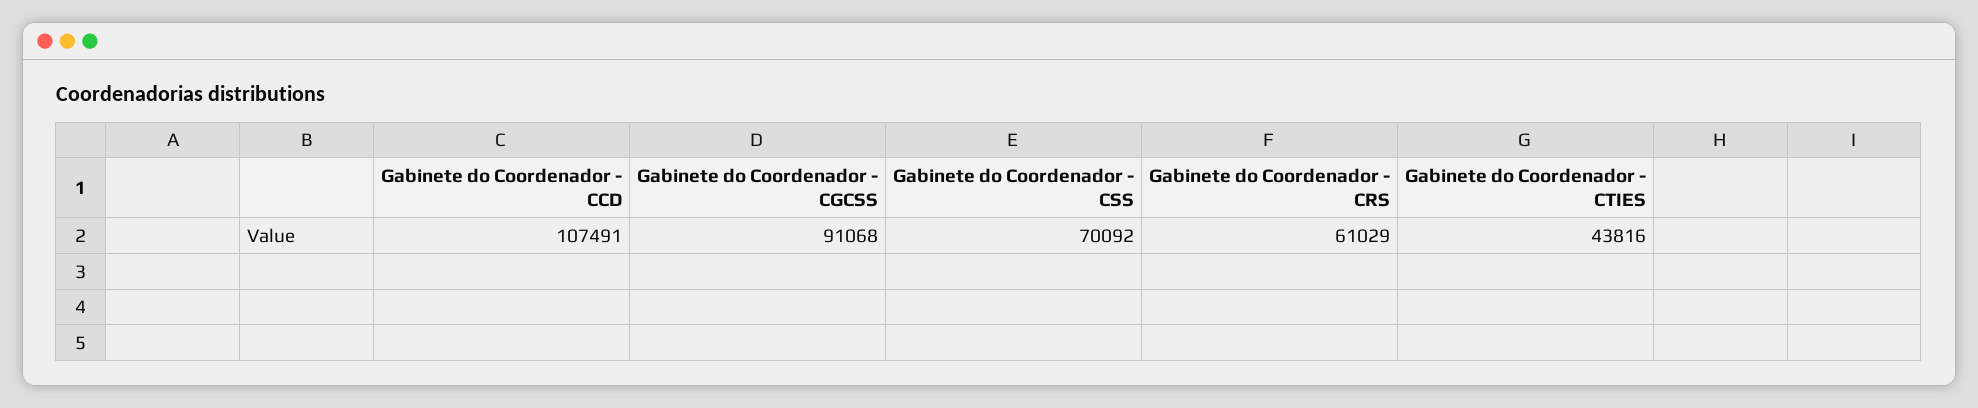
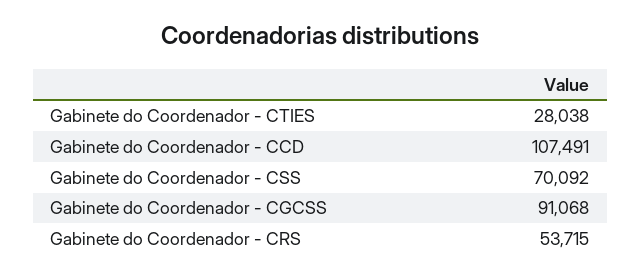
  {
    "Gabinete do Coordenador - CCD": 107491,
    "Gabinete do Coordenador - CGCSS": 91068,
    "Gabinete do Coordenador - CSS": 70092,
-   "Gabinete do Coordenador - CRS": 61029,
+   "Gabinete do Coordenador - CRS": 53715,
-   "Gabinete do Coordenador - CTIES": 43816
+   "Gabinete do Coordenador - CTIES": 28038
  }

